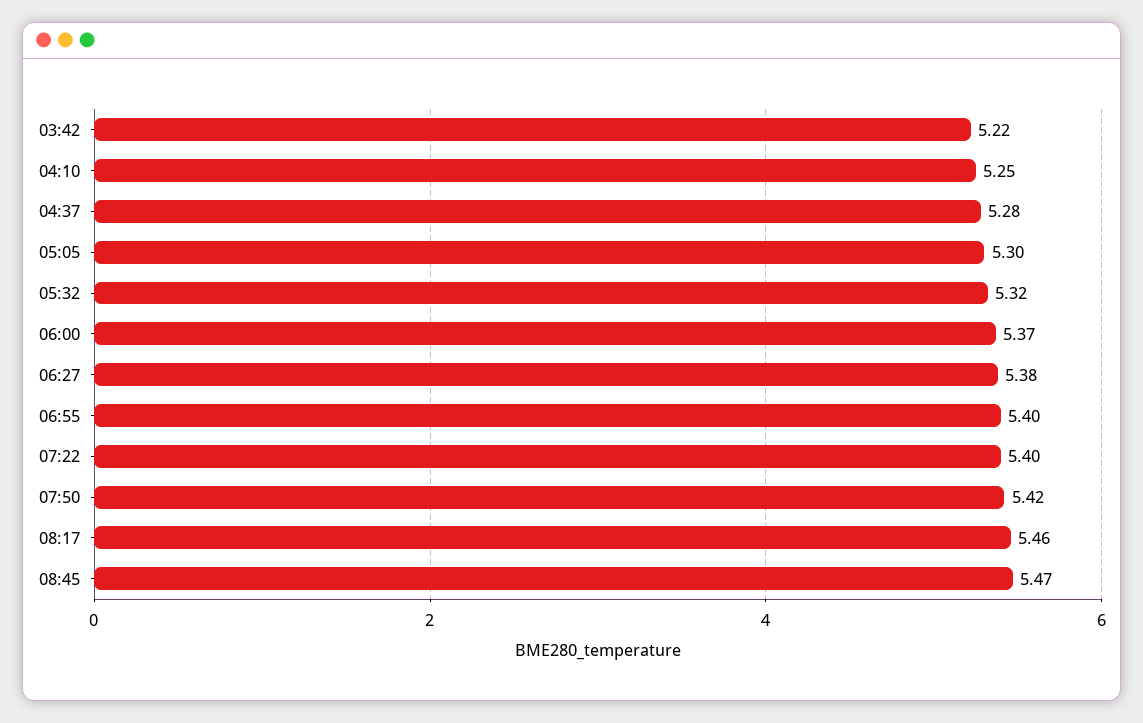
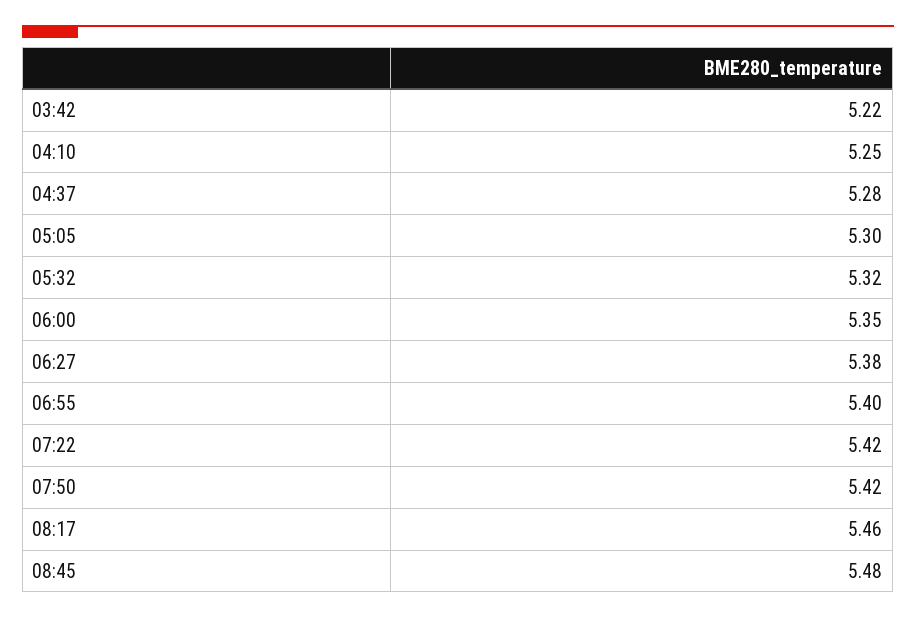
  {
    "03:42": 5.22,
    "04:10": 5.25,
    "04:37": 5.28,
    "05:05": 5.3,
    "05:32": 5.32,
-   "06:00": 5.37,
+   "06:00": 5.35,
    "06:27": 5.38,
    "06:55": 5.4,
-   "07:22": 5.4,
+   "07:22": 5.42,
    "07:50": 5.42,
    "08:17": 5.46,
-   "08:45": 5.47
+   "08:45": 5.48
  }

